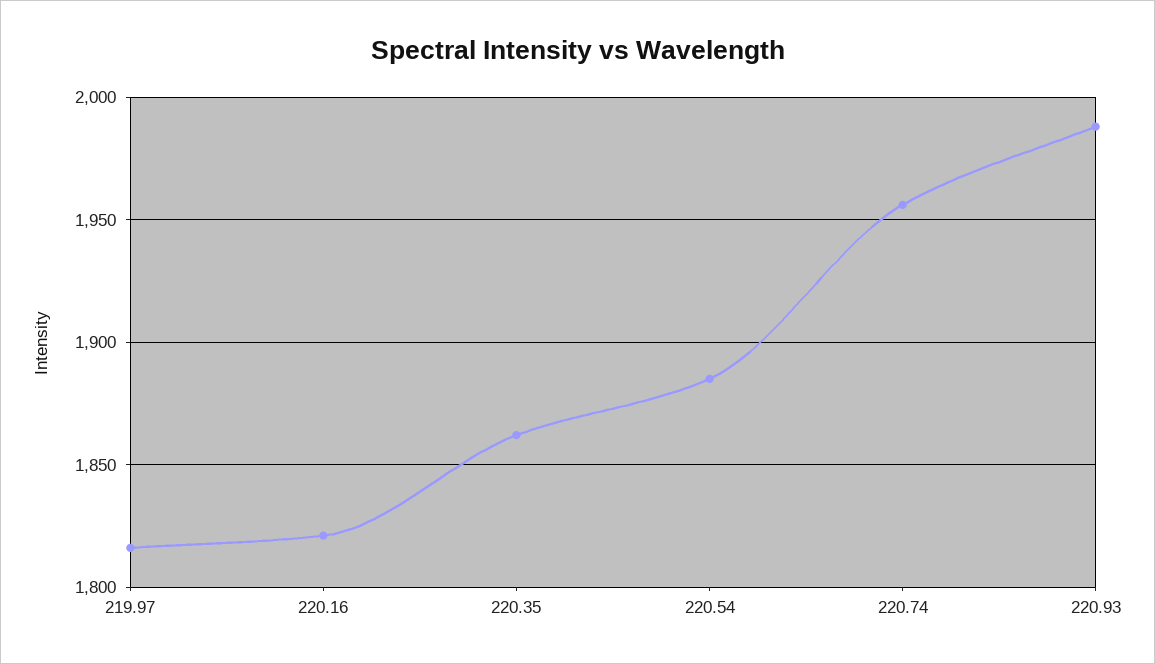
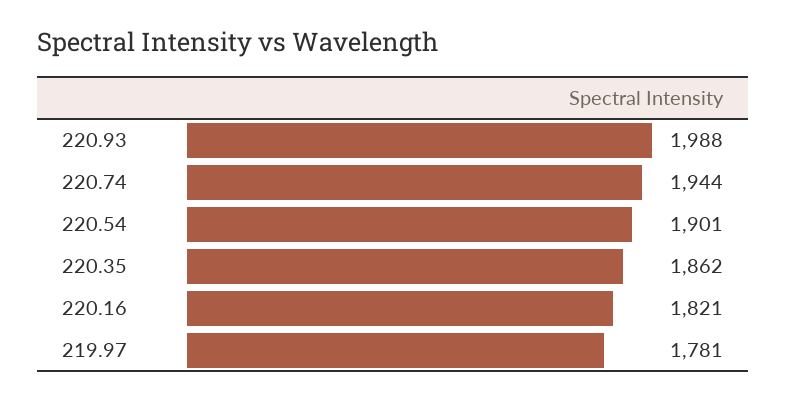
  {
-   "219.97": 1815,
+   "219.97": 1781,
    "220.16": 1821,
    "220.35": 1862,
-   "220.54": 1885,
+   "220.54": 1901,
-   "220.74": 1955,
+   "220.74": 1944,
    "220.93": 1988
  }

